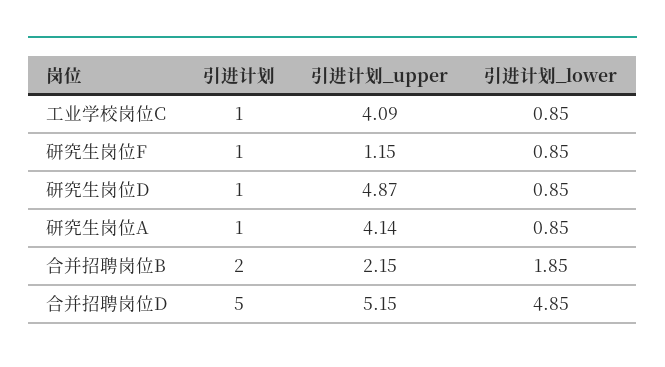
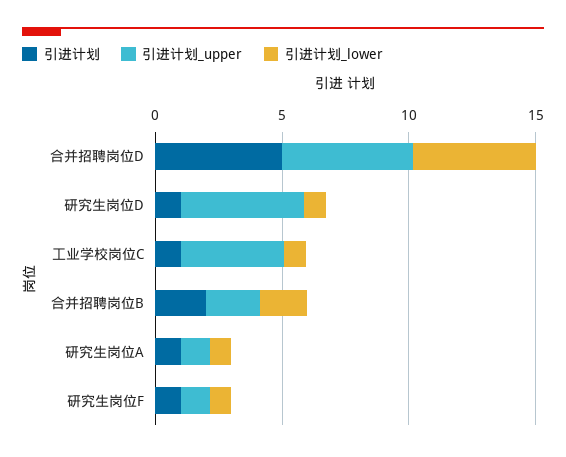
  {
    "引进计划": {
      "工业学校岗位C": 1,
      "研究生岗位F": 1,
      "研究生岗位D": 1,
      "研究生岗位A": 1,
      "合并招聘岗位B": 2,
      "合并招聘岗位D": 5
    },
    "引进计划_upper": {
      "工业学校岗位C": 4.09,
      "研究生岗位F": 1.15,
      "研究生岗位D": 4.87,
-     "研究生岗位A": 4.14,
+     "研究生岗位A": 1,
      "合并招聘岗位B": 2.15,
      "合并招聘岗位D": 5.15
    },
    "引进计划_lower": {
      "工业学校岗位C": 0.85,
      "研究生岗位F": 0.85,
      "研究生岗位D": 0.85,
      "研究生岗位A": 0.85,
      "合并招聘岗位B": 1.85,
      "合并招聘岗位D": 4.85
    }
  }

